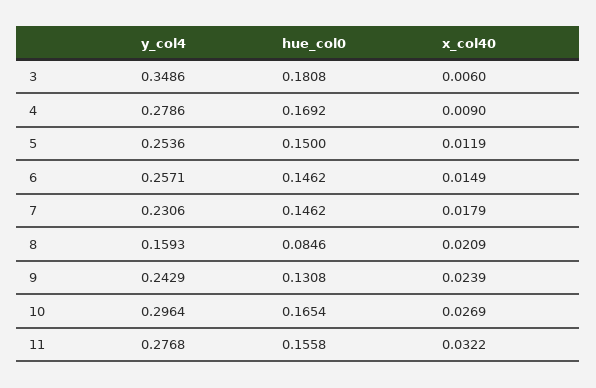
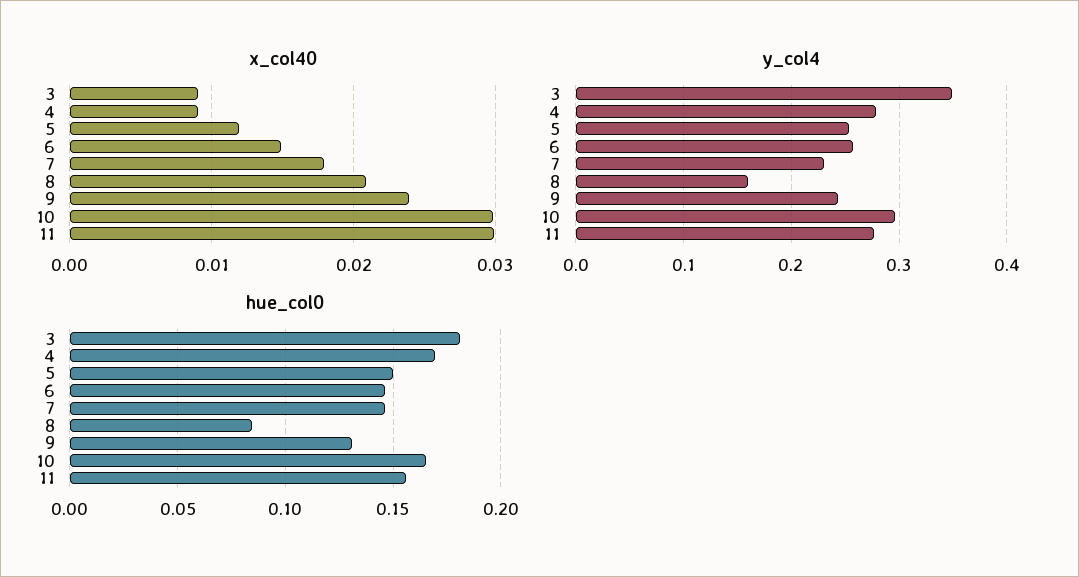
  {
    "y_col4": {
      "3": 0.3486,
      "4": 0.2786,
      "5": 0.2536,
      "6": 0.2571,
      "7": 0.2306,
      "8": 0.1593,
      "9": 0.2429,
      "10": 0.2964,
      "11": 0.2768
    },
    "hue_col0": {
      "3": 0.1808,
      "4": 0.1692,
      "5": 0.15,
      "6": 0.1462,
      "7": 0.1462,
      "8": 0.0846,
      "9": 0.1308,
      "10": 0.1654,
      "11": 0.1558
    },
    "x_col40": {
-     "3": 0.006,
+     "3": 0.009,
      "4": 0.009,
      "5": 0.0119,
      "6": 0.0149,
      "7": 0.0179,
      "8": 0.0209,
      "9": 0.0239,
-     "10": 0.0269,
+     "10": 0.03,
-     "11": 0.0322
+     "11": 0.03
    }
  }

